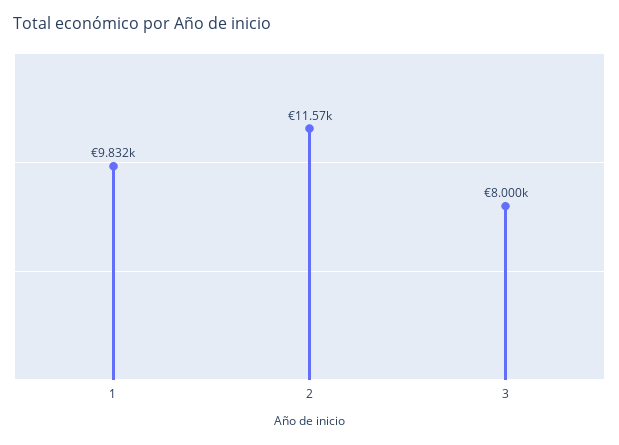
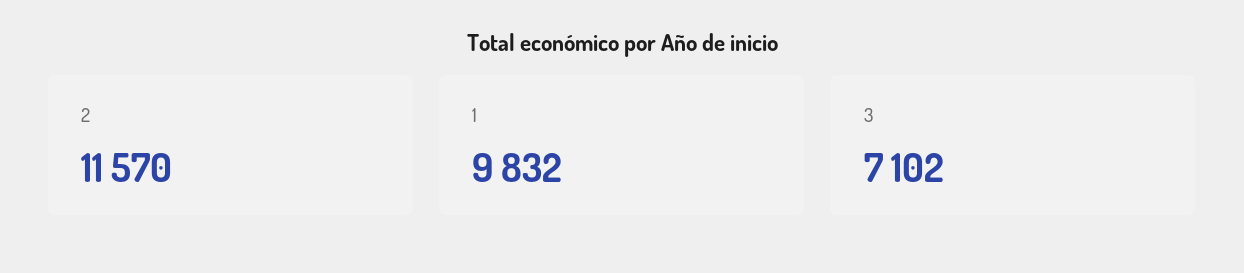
  {
    "1": 9832,
    "2": 11570,
-   "3": 8000
+   "3": 7102
  }

